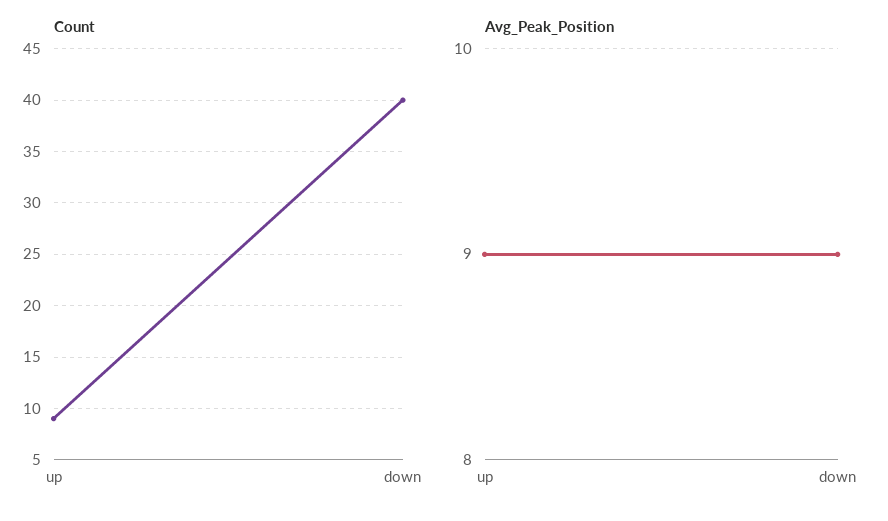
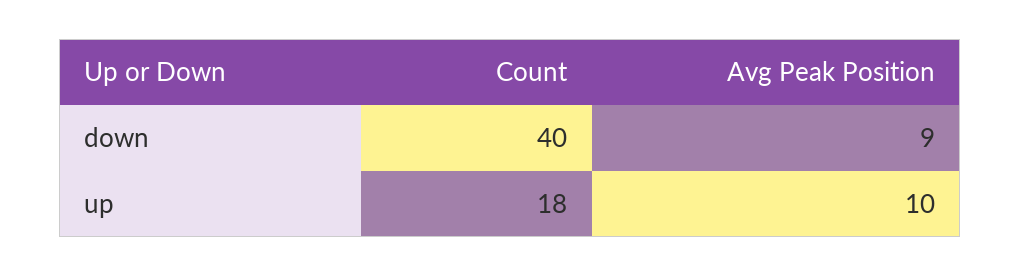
  {
    "Count": {
-     "up": 9,
+     "up": 18,
      "down": 40
    },
    "Avg_Peak_Position": {
-     "up": 9,
+     "up": 10,
      "down": 9
    }
  }

